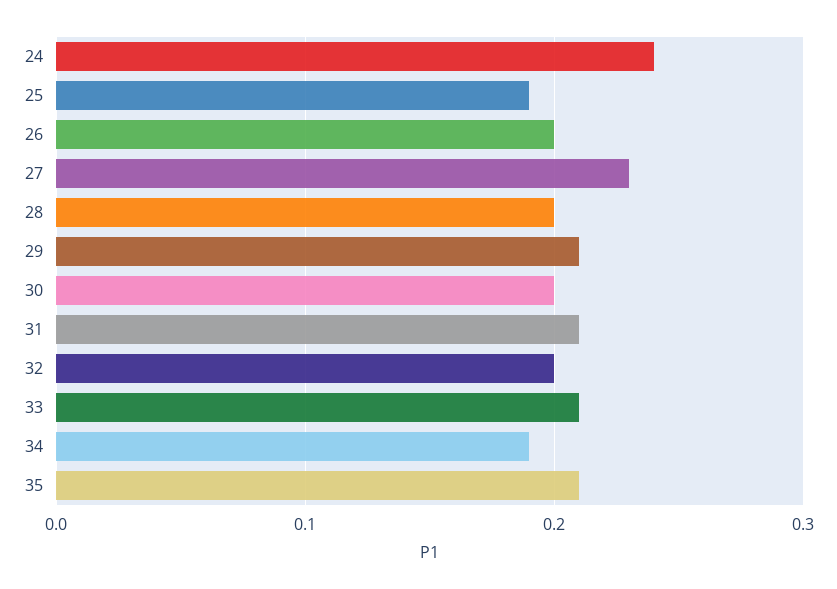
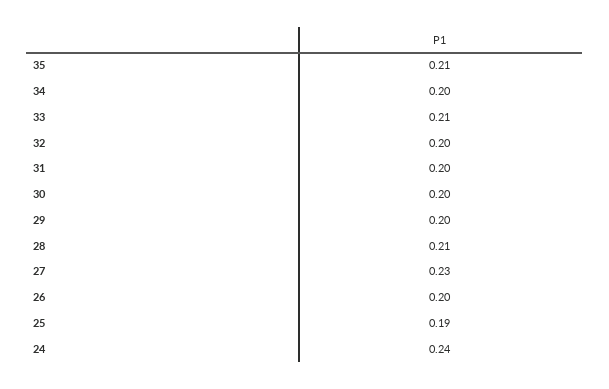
  {
    "24": 0.24,
    "25": 0.19,
    "26": 0.2,
    "27": 0.23,
-   "28": 0.2,
+   "28": 0.21,
-   "29": 0.21,
+   "29": 0.2,
    "30": 0.2,
-   "31": 0.21,
+   "31": 0.2,
    "32": 0.2,
    "33": 0.21,
-   "34": 0.19,
+   "34": 0.2,
    "35": 0.21
  }

